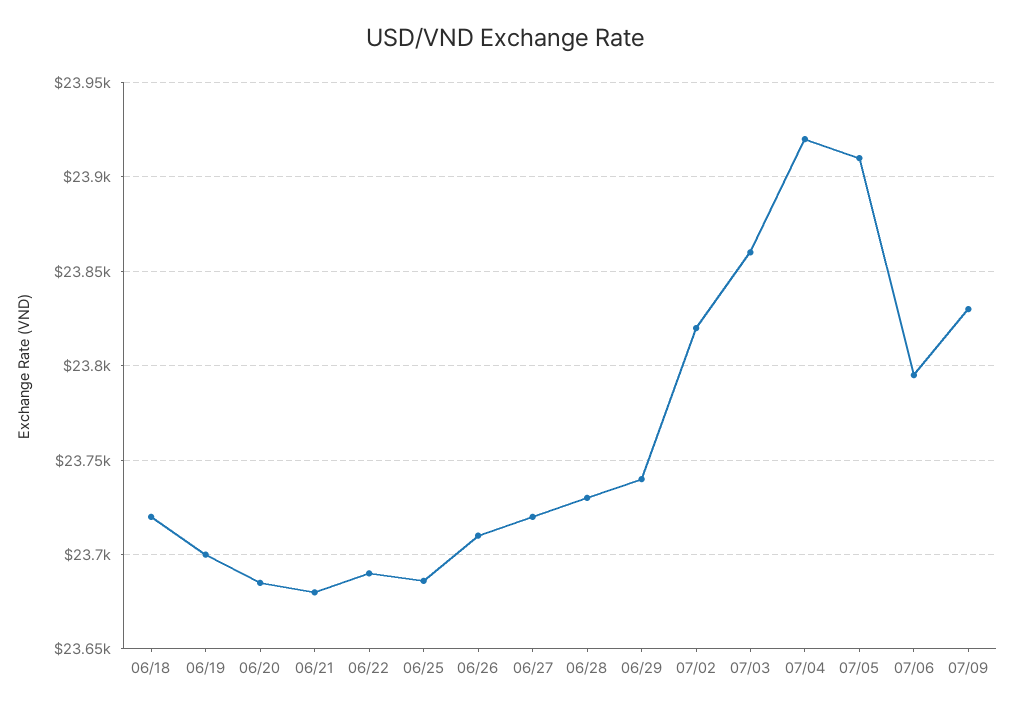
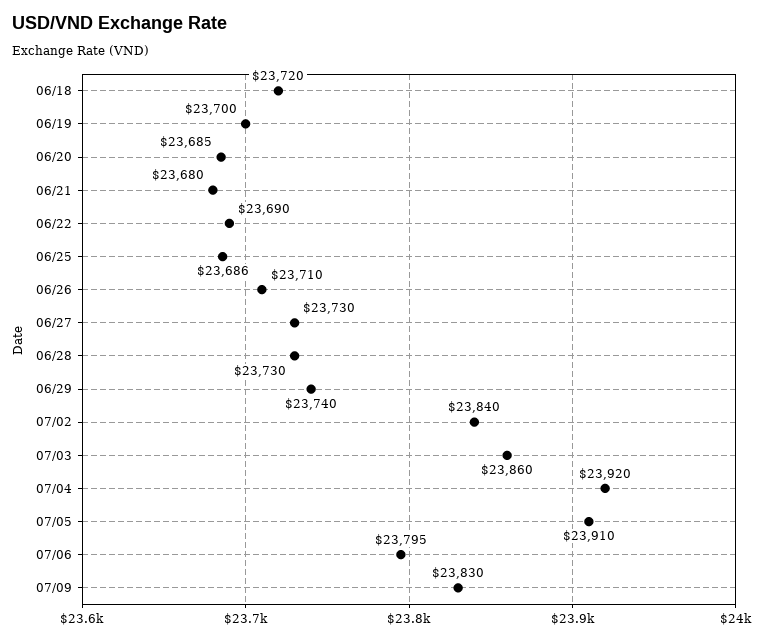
  {
    "06/18": 23720,
    "06/19": 23700,
    "06/20": 23685,
    "06/21": 23680,
    "06/22": 23690,
    "06/25": 23686,
    "06/26": 23710,
-   "06/27": 23720,
+   "06/27": 23730,
    "06/28": 23730,
    "06/29": 23740,
-   "07/02": 23820,
+   "07/02": 23840,
    "07/03": 23860,
    "07/04": 23920,
    "07/05": 23910,
    "07/06": 23795,
    "07/09": 23830
  }

